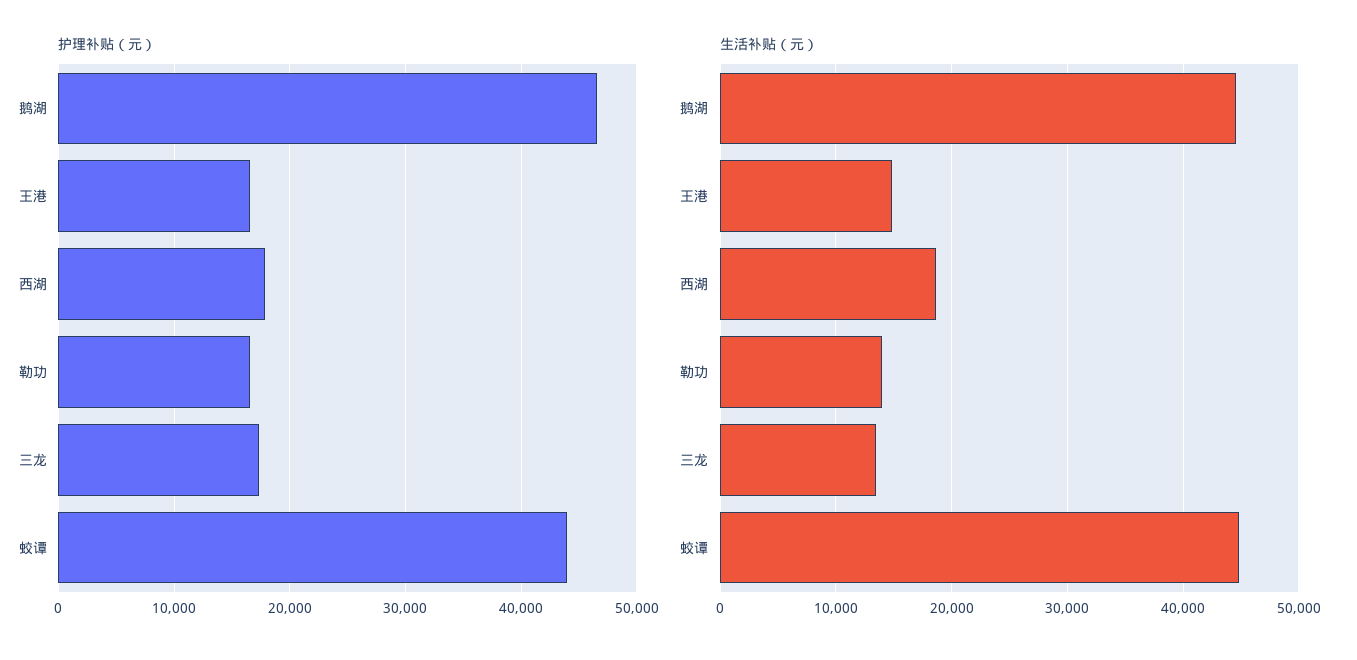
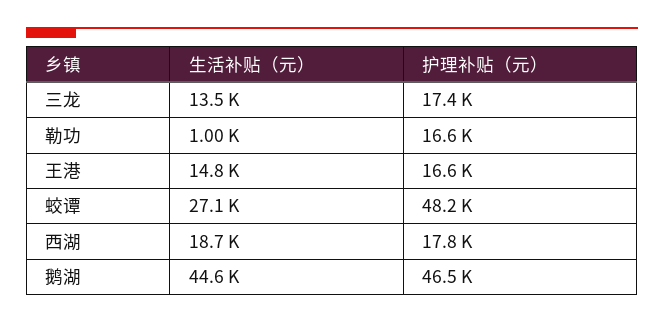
  {
    "护理补贴（元）": {
      "鹅湖": 46500,
      "王港": 16600,
      "西湖": 17800,
      "勒功": 16600,
      "三龙": 17400,
-     "蛟谭": 44000
+     "蛟谭": 48200
    },
    "生活补贴（元）": {
      "鹅湖": 44600,
      "王港": 14800,
      "西湖": 18700,
-     "勒功": 14000,
+     "勒功": 1000,
      "三龙": 13500,
-     "蛟谭": 45000
+     "蛟谭": 27100
    }
  }

